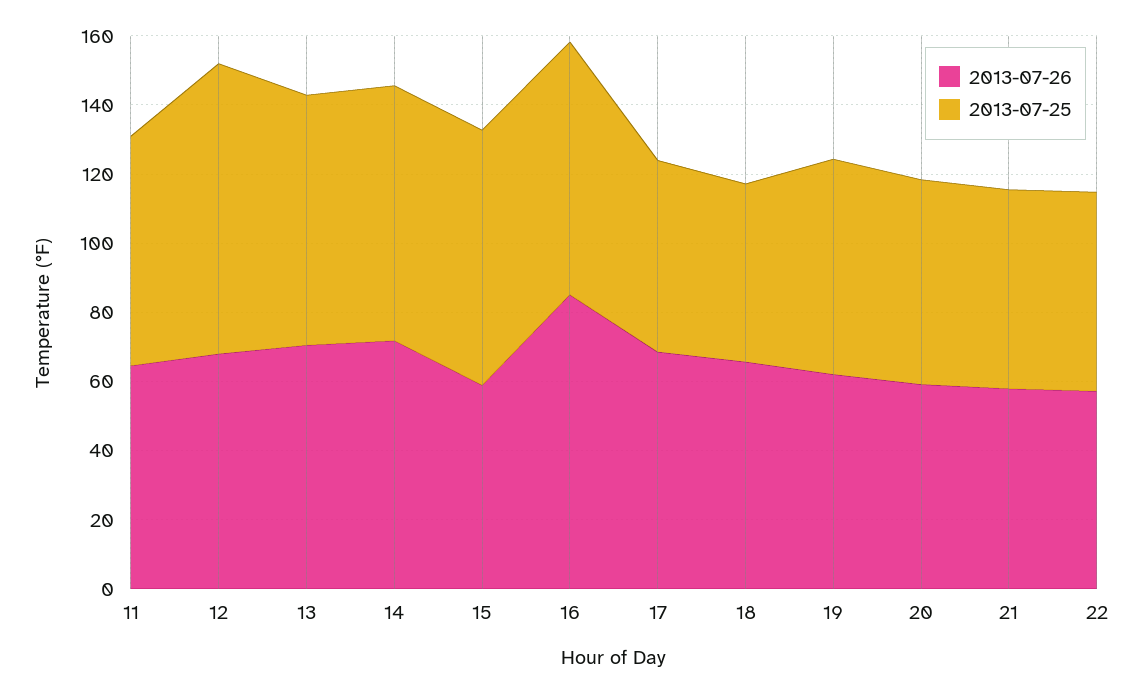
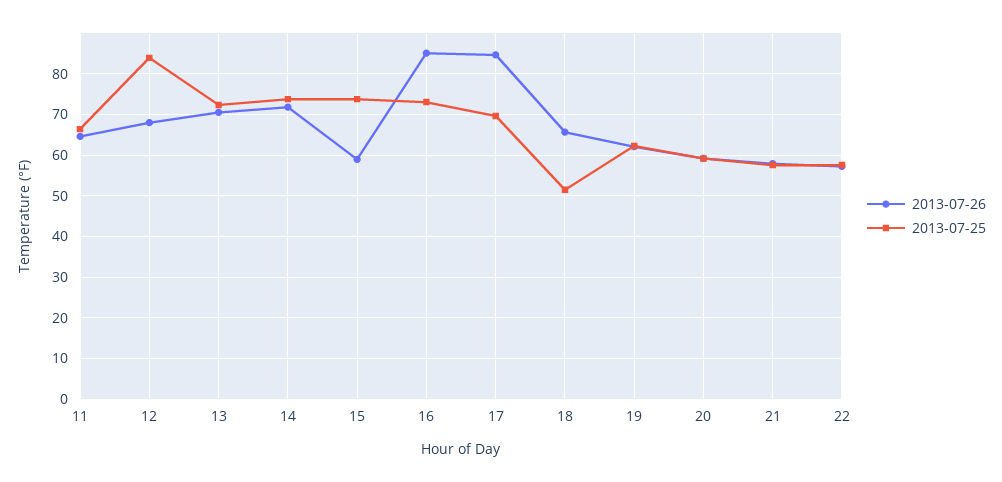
  {
    "2013-07-26": {
      "11": 64,
      "12": 68,
      "13": 70,
      "14": 72,
      "15": 58,
      "16": 86,
-     "17": 70,
+     "17": 84,
      "18": 66,
      "19": 62,
      "20": 60,
      "21": 58,
      "22": 58
    },
    "2013-07-25": {
      "11": 66,
      "12": 84,
      "13": 72,
      "14": 74,
      "15": 74,
      "16": 74,
-     "17": 55,
+     "17": 70,
      "18": 52,
      "19": 62,
      "20": 60,
      "21": 58,
      "22": 58
    }
  }

